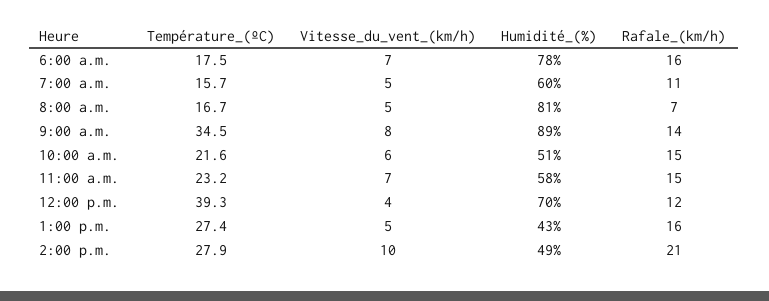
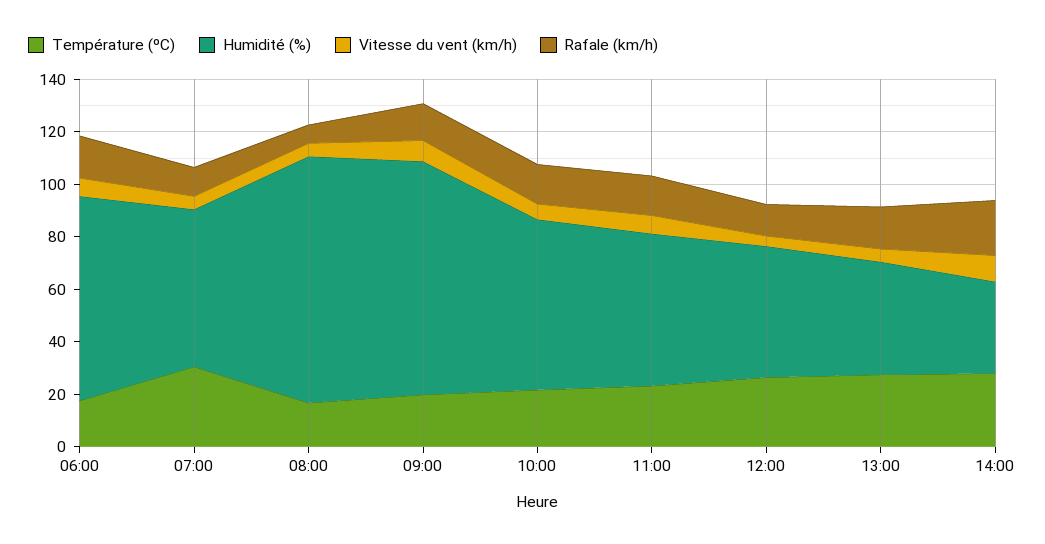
  {
    "Température_(ºC)": {
      "6:00 a.m.": 17.5,
-     "7:00 a.m.": 15.7,
+     "7:00 a.m.": 30,
      "8:00 a.m.": 16.7,
-     "9:00 a.m.": 34.5,
+     "9:00 a.m.": 20,
      "10:00 a.m.": 21.6,
      "11:00 a.m.": 23.2,
-     "12:00 p.m.": 39.3,
+     "12:00 p.m.": 25,
      "1:00 p.m.": 27.4,
      "2:00 p.m.": 27.9
    },
    "Vitesse_du_vent_(km/h)": {
      "6:00 a.m.": 7,
      "7:00 a.m.": 5,
      "8:00 a.m.": 5,
      "9:00 a.m.": 8,
      "10:00 a.m.": 6,
      "11:00 a.m.": 7,
      "12:00 p.m.": 4,
      "1:00 p.m.": 5,
      "2:00 p.m.": 10
    },
    "Humidité_(%)": {
      "6:00 a.m.": 78,
      "7:00 a.m.": 60,
-     "8:00 a.m.": 81,
+     "8:00 a.m.": 95,
      "9:00 a.m.": 89,
-     "10:00 a.m.": 51,
+     "10:00 a.m.": 65,
      "11:00 a.m.": 58,
-     "12:00 p.m.": 70,
+     "12:00 p.m.": 50,
      "1:00 p.m.": 43,
-     "2:00 p.m.": 49
+     "2:00 p.m.": 35
    },
    "Rafale_(km/h)": {
      "6:00 a.m.": 16,
      "7:00 a.m.": 11,
      "8:00 a.m.": 7,
      "9:00 a.m.": 14,
      "10:00 a.m.": 15,
      "11:00 a.m.": 15,
      "12:00 p.m.": 12,
      "1:00 p.m.": 16,
      "2:00 p.m.": 21
    }
  }

